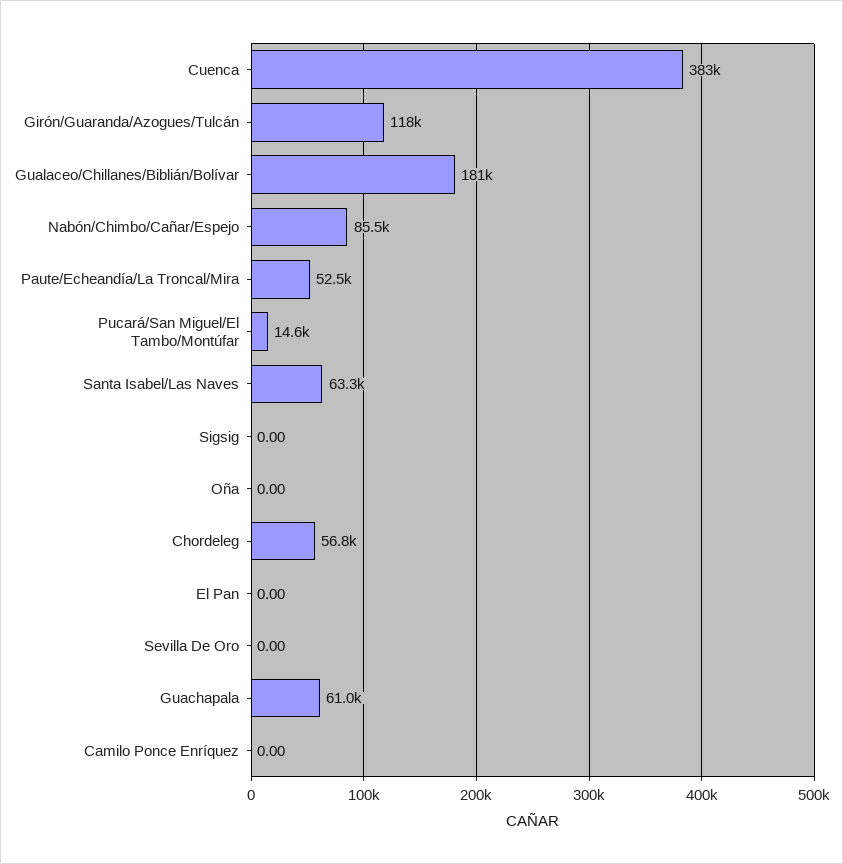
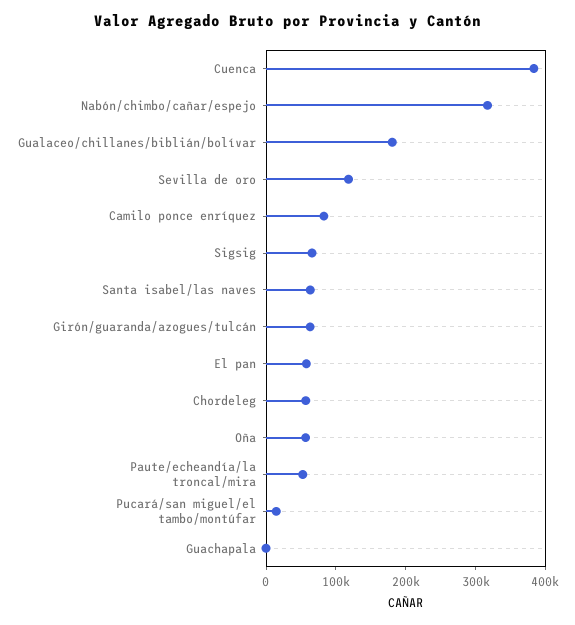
  {
    "Cuenca": 383000,
-   "Girón/Guaranda/Azogues/Tulcán": 118000,
+   "Girón/Guaranda/Azogues/Tulcán": 60000,
    "Gualaceo/Chillanes/Biblián/Bolívar": 181000,
-   "Nabón/Chimbo/Cañar/Espejo": 85500,
+   "Nabón/Chimbo/Cañar/Espejo": 320000,
    "Paute/Echeandía/La Troncal/Mira": 52500,
    "Pucará/San Miguel/El Tambo/Montúfar": 14600,
    "Santa Isabel/Las Naves": 63300,
-   "Sigsig": 0,
+   "Sigsig": 60000,
-   "Oña": 0,
+   "Oña": 60000,
    "Chordeleg": 56800,
-   "El Pan": 0,
+   "El Pan": 60000,
-   "Sevilla De Oro": 0,
+   "Sevilla De Oro": 120000,
-   "Guachapala": 61000,
+   "Guachapala": 0,
-   "Camilo Ponce Enríquez": 0
+   "Camilo Ponce Enríquez": 80000
  }

